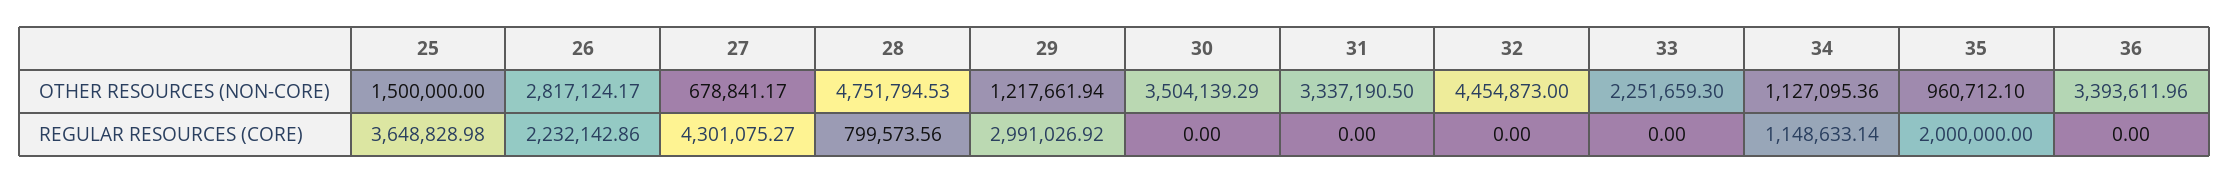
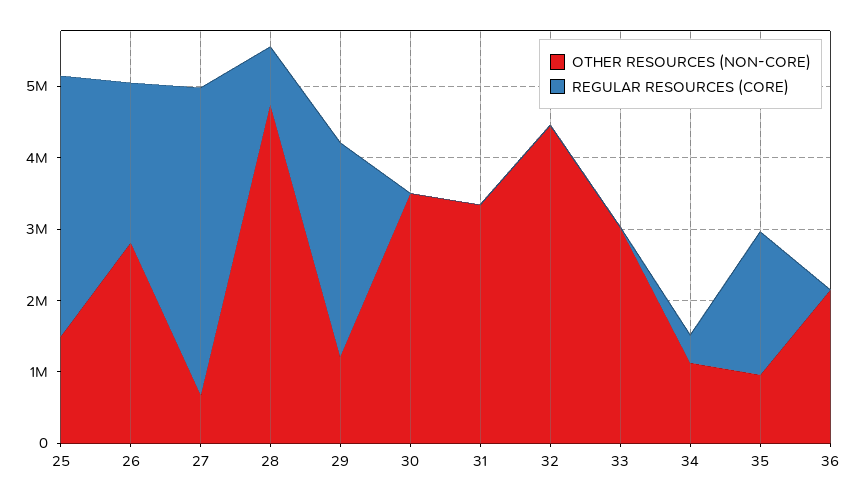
  {
    "OTHER RESOURCES (NON-CORE)": {
      "25": 1500000,
      "26": 2817124.17,
      "27": 678841.17,
      "28": 4751794.53,
      "29": 1217661.94,
      "30": 3504139.29,
      "31": 3337190.5,
      "32": 4454873,
-     "33": 2251659.3,
+     "33": 3000000,
      "34": 1127095.36,
      "35": 960712.1,
-     "36": 3393611.96
+     "36": 2200000
    },
    "REGULAR RESOURCES (CORE)": {
      "25": 3648828.98,
      "26": 2232142.86,
      "27": 4301075.27,
      "28": 799573.56,
      "29": 2991026.92,
      "30": 0,
      "31": 0,
      "32": 0,
      "33": 0,
-     "34": 1148633.14,
+     "34": 400000,
      "35": 2000000,
      "36": 0
    }
  }

